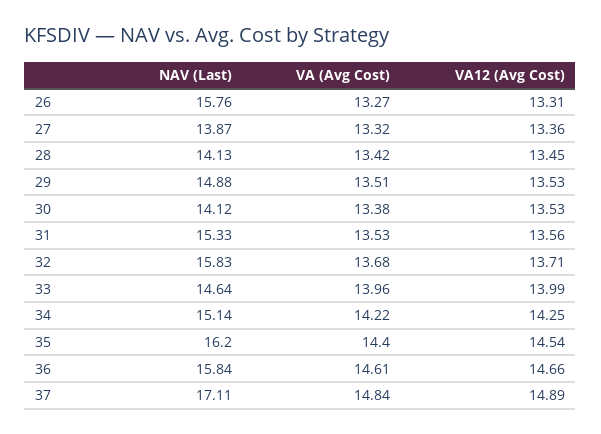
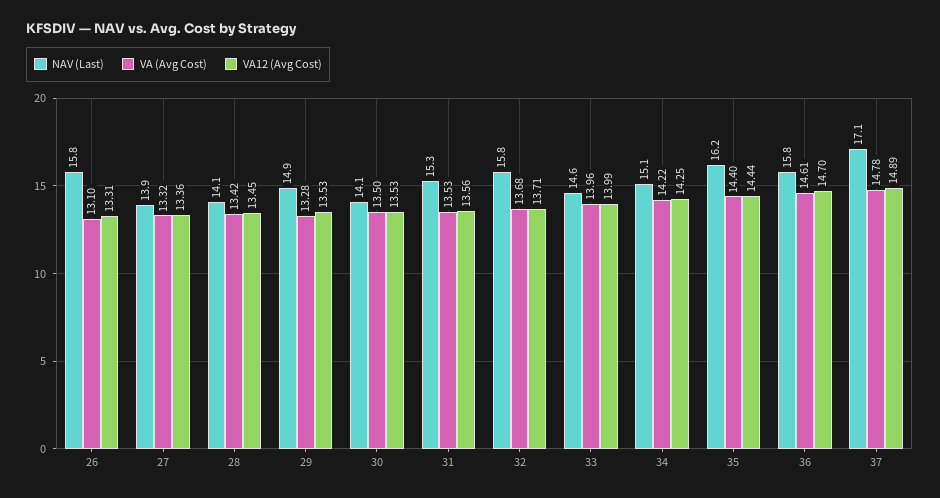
  {
    "NAV (Last)": {
      "26": 15.76,
      "27": 13.87,
      "28": 14.13,
      "29": 14.88,
      "30": 14.12,
      "31": 15.33,
      "32": 15.83,
      "33": 14.64,
      "34": 15.14,
      "35": 16.2,
      "36": 15.84,
      "37": 17.11
    },
    "VA (Avg Cost)": {
-     "26": 13.27,
+     "26": 13.1,
      "27": 13.32,
      "28": 13.42,
-     "29": 13.51,
+     "29": 13.28,
-     "30": 13.38,
+     "30": 13.5,
      "31": 13.53,
      "32": 13.68,
      "33": 13.96,
      "34": 14.22,
      "35": 14.4,
      "36": 14.61,
-     "37": 14.84
+     "37": 14.78
    },
    "VA12 (Avg Cost)": {
      "26": 13.31,
      "27": 13.36,
      "28": 13.45,
      "29": 13.53,
      "30": 13.53,
      "31": 13.56,
      "32": 13.71,
      "33": 13.99,
      "34": 14.25,
-     "35": 14.54,
+     "35": 14.44,
-     "36": 14.66,
+     "36": 14.7,
      "37": 14.89
    }
  }

